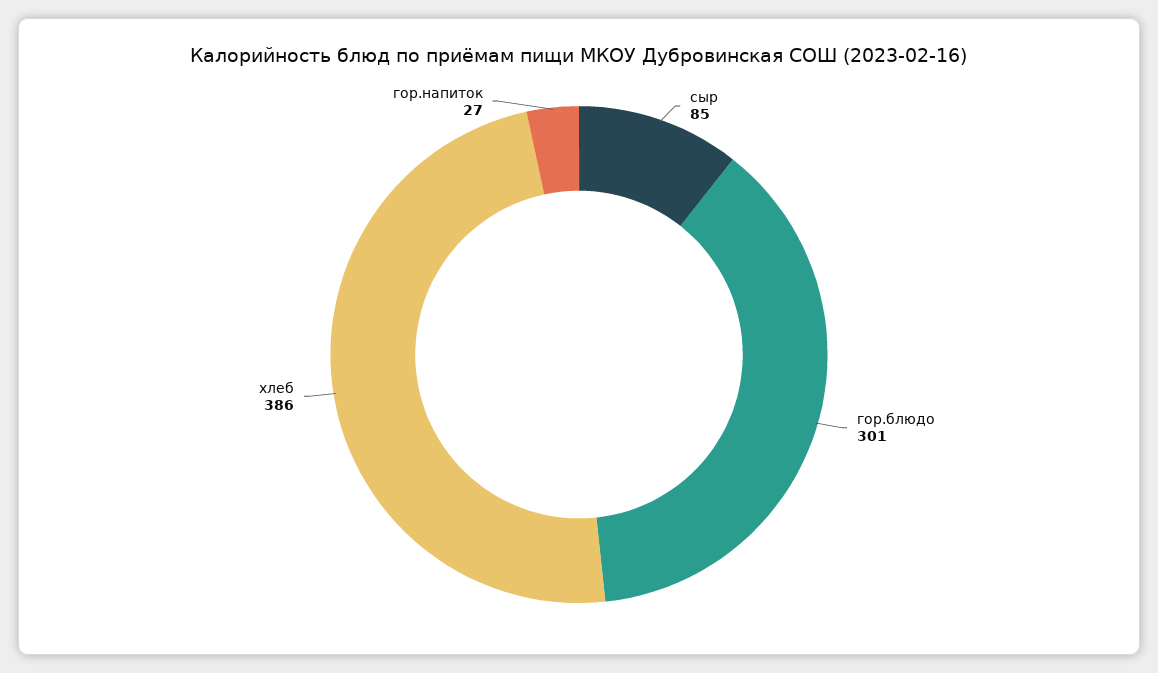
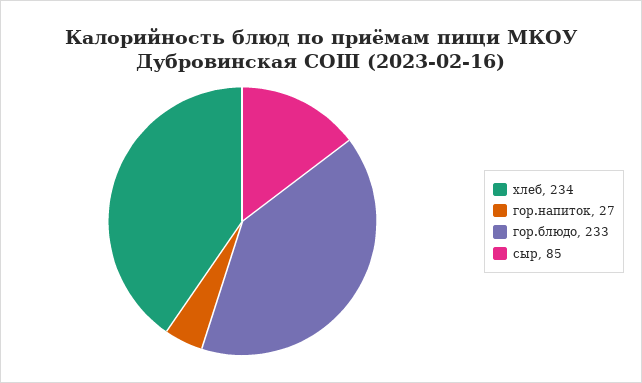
  {
    "сыр": 85,
-   "гор.блюдо": 301,
+   "гор.блюдо": 233,
-   "хлеб": 386,
+   "хлеб": 234,
    "гор.напиток": 27
  }

